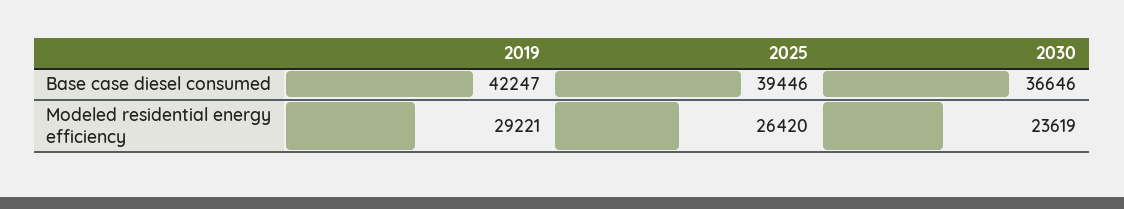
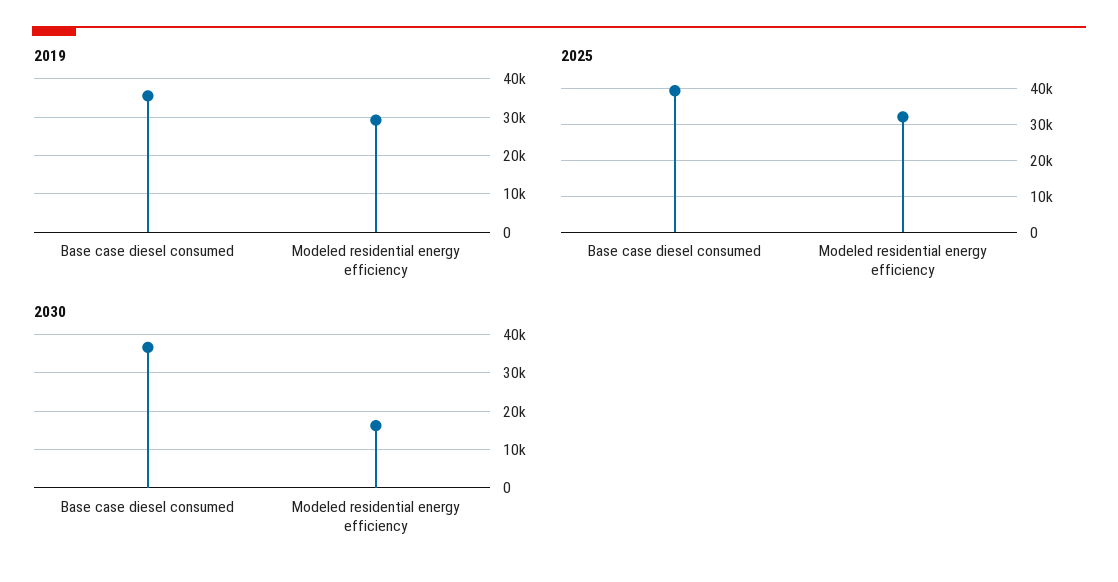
  {
    "2019": {
-     "Base case diesel consumed": 42247,
+     "Base case diesel consumed": 36000,
      "Modeled residential energy efficiency": 29221
    },
    "2025": {
      "Base case diesel consumed": 39446,
-     "Modeled residential energy efficiency": 26420
+     "Modeled residential energy efficiency": 32000
    },
    "2030": {
      "Base case diesel consumed": 36646,
-     "Modeled residential energy efficiency": 23619
+     "Modeled residential energy efficiency": 16000
    }
  }

